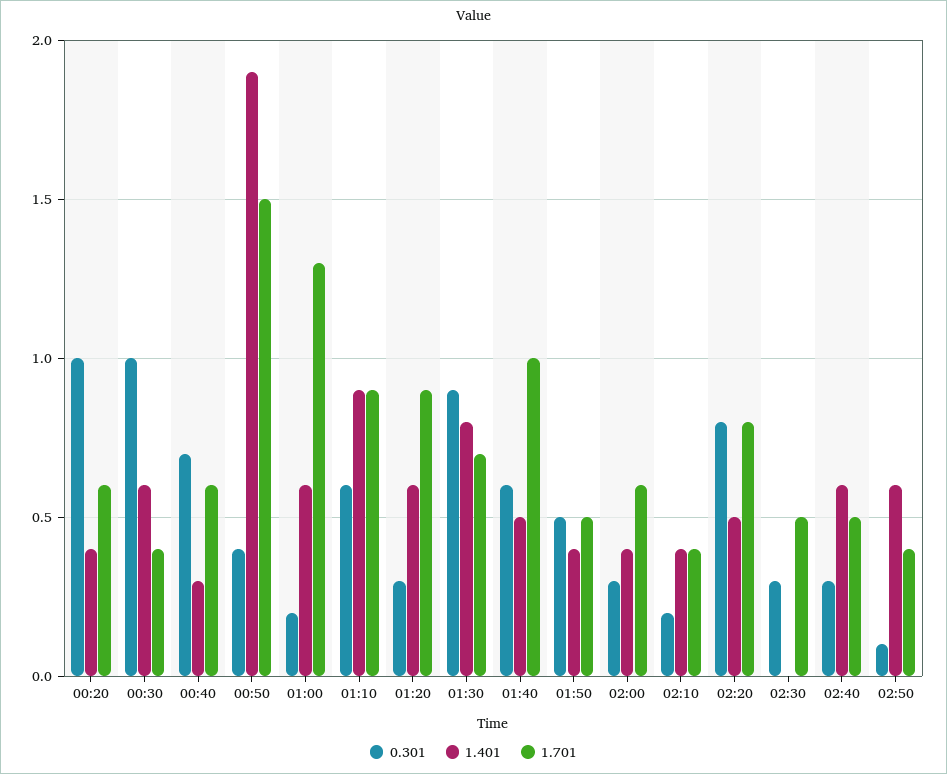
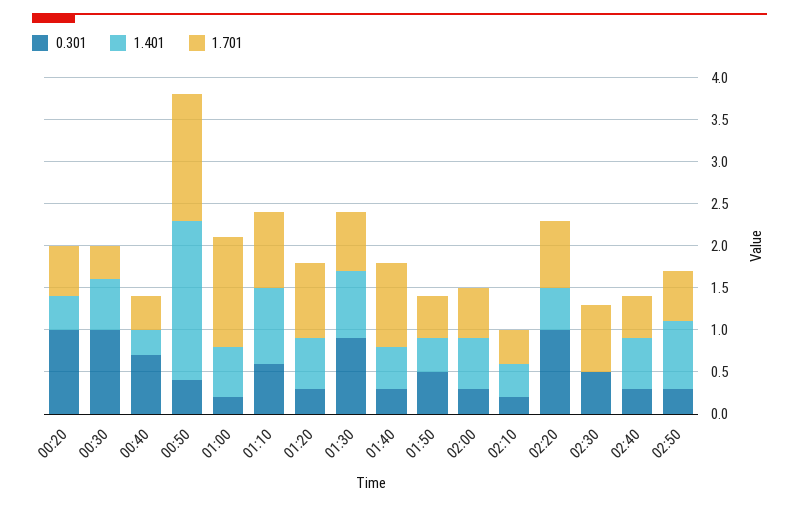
  {
    "0.301": {
      "00:20": 1,
      "00:30": 1,
      "00:40": 0.7,
      "00:50": 0.4,
      "01:00": 0.2,
      "01:10": 0.6,
      "01:20": 0.3,
      "01:30": 0.9,
-     "01:40": 0.6,
+     "01:40": 0.3,
      "01:50": 0.5,
      "02:00": 0.3,
      "02:10": 0.2,
-     "02:20": 0.8,
+     "02:20": 1,
-     "02:30": 0.3,
+     "02:30": 0.5,
      "02:40": 0.3,
-     "02:50": 0.1
+     "02:50": 0.3
    },
    "1.401": {
      "00:20": 0.4,
      "00:30": 0.6,
      "00:40": 0.3,
      "00:50": 1.9,
      "01:00": 0.6,
      "01:10": 0.9,
      "01:20": 0.6,
      "01:30": 0.8,
      "01:40": 0.5,
      "01:50": 0.4,
-     "02:00": 0.4,
+     "02:00": 0.6,
      "02:10": 0.4,
      "02:20": 0.5,
      "02:30": 0,
      "02:40": 0.6,
-     "02:50": 0.6
+     "02:50": 0.8
    },
    "1.701": {
      "00:20": 0.6,
      "00:30": 0.4,
-     "00:40": 0.6,
+     "00:40": 0.4,
      "00:50": 1.5,
      "01:00": 1.3,
      "01:10": 0.9,
      "01:20": 0.9,
      "01:30": 0.7,
      "01:40": 1,
      "01:50": 0.5,
      "02:00": 0.6,
      "02:10": 0.4,
      "02:20": 0.8,
-     "02:30": 0.5,
+     "02:30": 0.8,
      "02:40": 0.5,
-     "02:50": 0.4
+     "02:50": 0.6
    }
  }

